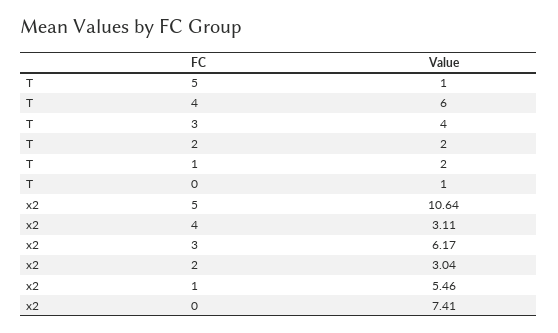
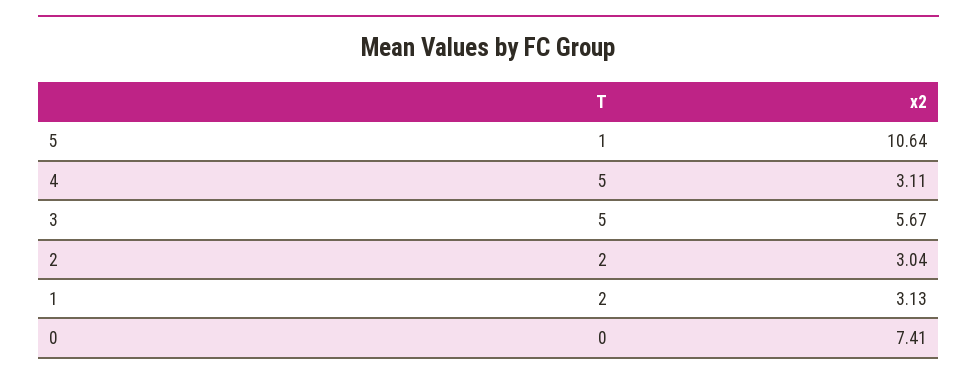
  {
    "T": {
      "5": 1,
-     "4": 6,
+     "4": 5,
-     "3": 4,
+     "3": 5,
      "2": 2,
      "1": 2,
-     "0": 1
+     "0": 0
    },
    "x2": {
      "5": 10.64,
      "4": 3.11,
-     "3": 6.17,
+     "3": 5.67,
      "2": 3.04,
-     "1": 5.46,
+     "1": 3.13,
      "0": 7.41
    }
  }

